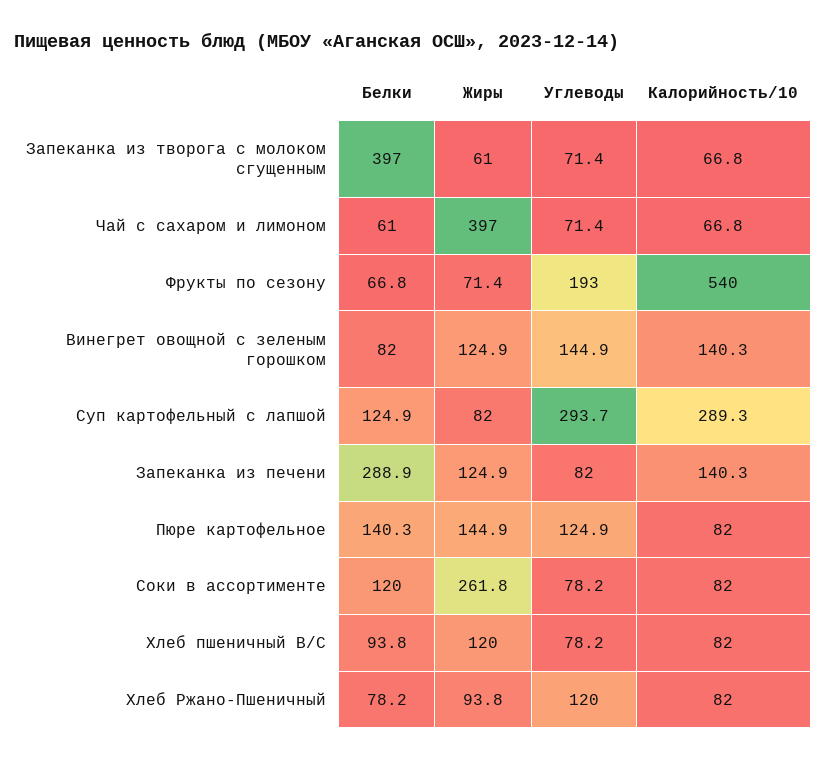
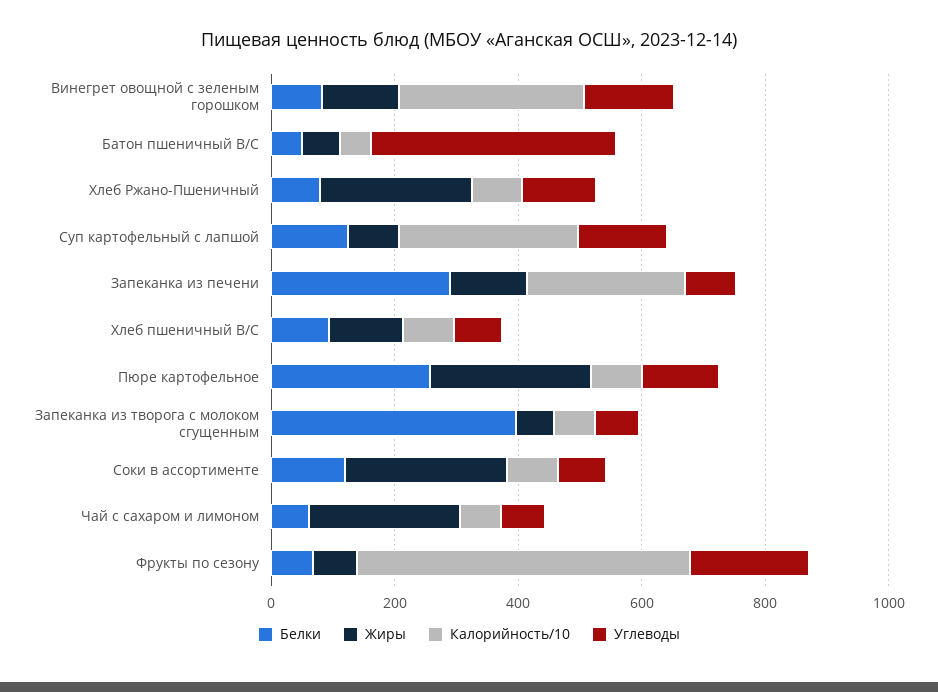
  {
    "Белки": {
      "Запеканка из творога с молоком сгущенным": 397,
      "Чай с сахаром и лимоном": 61,
      "Фрукты по сезону": 66.8,
      "Винегрет овощной с зеленым горошком": 82,
      "Суп картофельный с лапшой": 124.9,
      "Запеканка из печени": 288.9,
-     "Пюре картофельное": 140.3,
+     "Пюре картофельное": 250,
      "Соки в ассортименте": 120,
      "Хлеб пшеничный В/С": 93.8,
-     "Хлеб Ржано-Пшеничный": 78.2
+     "Хлеб Ржано-Пшеничный": 78.2,
+     "Батон пшеничный В/С": 50
    },
    "Жиры": {
      "Запеканка из творога с молоком сгущенным": 61,
-     "Чай с сахаром и лимоном": 397,
+     "Чай с сахаром и лимоном": 250,
      "Фрукты по сезону": 71.4,
      "Винегрет овощной с зеленым горошком": 124.9,
      "Суп картофельный с лапшой": 82,
      "Запеканка из печени": 124.9,
-     "Пюре картофельное": 144.9,
+     "Пюре картофельное": 250,
      "Соки в ассортименте": 261.8,
      "Хлеб пшеничный В/С": 120,
-     "Хлеб Ржано-Пшеничный": 93.8
+     "Хлеб Ржано-Пшеничный": 250,
+     "Батон пшеничный В/С": 50
    },
    "Углеводы": {
      "Запеканка из творога с молоком сгущенным": 71.4,
      "Чай с сахаром и лимоном": 71.4,
      "Фрукты по сезону": 193,
      "Винегрет овощной с зеленым горошком": 144.9,
-     "Суп картофельный с лапшой": 293.7,
+     "Суп картофельный с лапшой": 150,
      "Запеканка из печени": 82,
      "Пюре картофельное": 124.9,
      "Соки в ассортименте": 78.2,
      "Хлеб пшеничный В/С": 78.2,
-     "Хлеб Ржано-Пшеничный": 120
+     "Хлеб Ржано-Пшеничный": 120,
+     "Батон пшеничный В/С": 400
    },
    "Калорийность/10": {
      "Запеканка из творога с молоком сгущенным": 66.8,
      "Чай с сахаром и лимоном": 66.8,
      "Фрукты по сезону": 540,
-     "Винегрет овощной с зеленым горошком": 140.3,
+     "Винегрет овощной с зеленым горошком": 300,
      "Суп картофельный с лапшой": 289.3,
-     "Запеканка из печени": 140.3,
+     "Запеканка из печени": 250,
      "Пюре картофельное": 82,
      "Соки в ассортименте": 82,
      "Хлеб пшеничный В/С": 82,
-     "Хлеб Ржано-Пшеничный": 82
+     "Хлеб Ржано-Пшеничный": 82,
+     "Батон пшеничный В/С": 50
    }
  }

